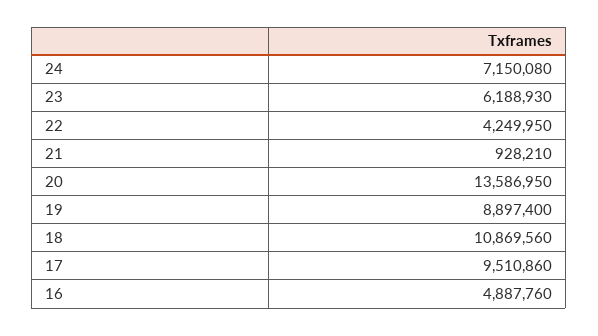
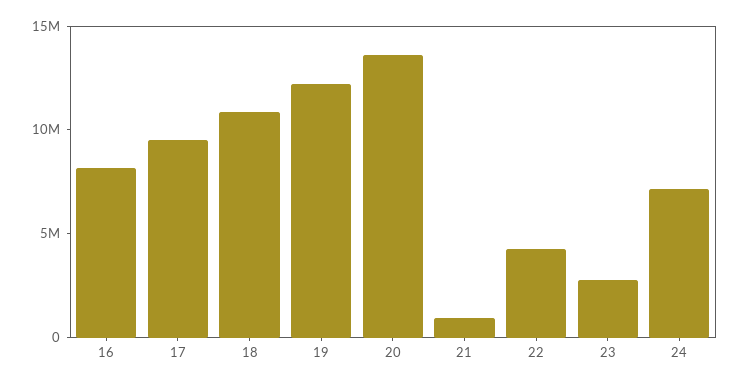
  {
    "24": 7150080,
-   "23": 6188930,
+   "23": 3000000,
    "22": 4249950,
    "21": 928210,
    "20": 13586950,
-   "19": 8897400,
+   "19": 12000000,
    "18": 10869560,
    "17": 9510860,
-   "16": 4887760
+   "16": 8000000
  }

